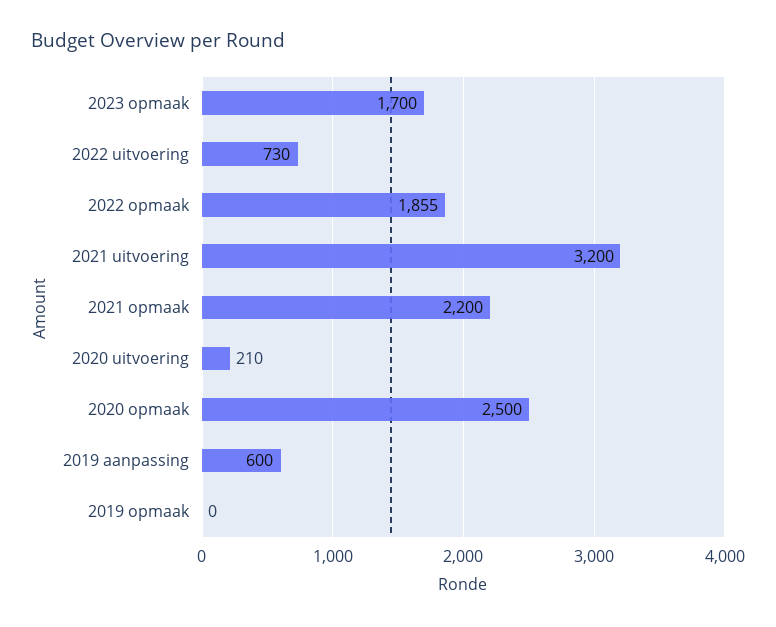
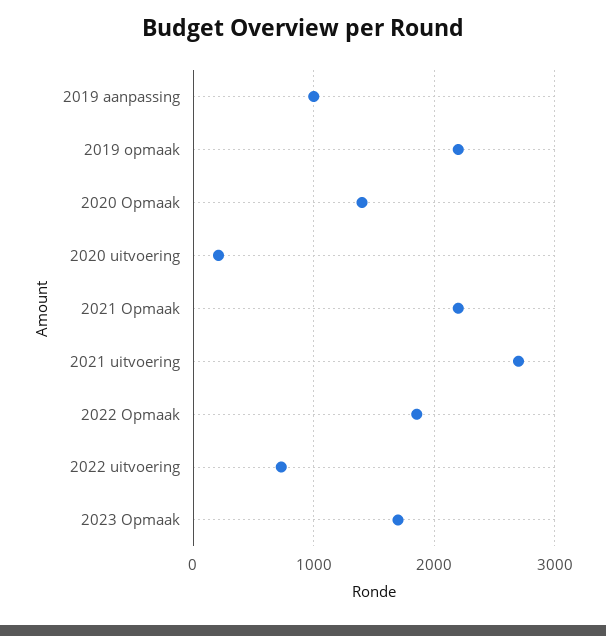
  {
    "2023 opmaak": 1700,
    "2022 uitvoering": 730,
    "2022 opmaak": 1855,
-   "2021 uitvoering": 3200,
+   "2021 uitvoering": 2700,
    "2021 opmaak": 2200,
    "2020 uitvoering": 210,
-   "2020 opmaak": 2500,
+   "2020 opmaak": 1400,
-   "2019 aanpassing": 600,
+   "2019 aanpassing": 1000,
-   "2019 opmaak": 0
+   "2019 opmaak": 2200
  }

